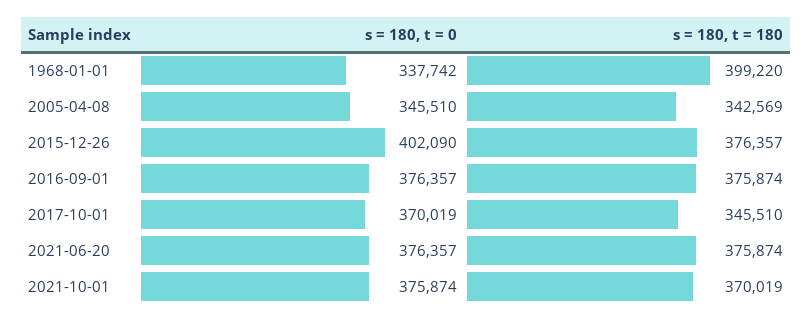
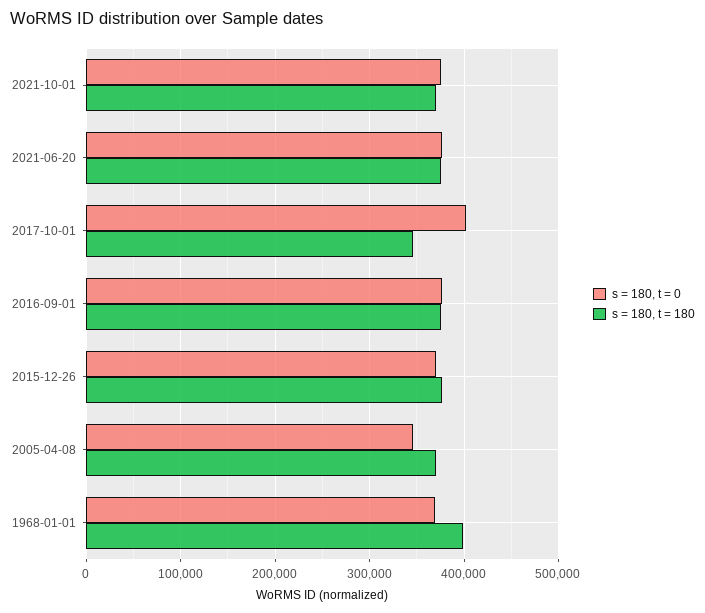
  {
    "s = 180, t = 0": {
-     "1968-01-01": 337742,
+     "1968-01-01": 370000,
      "2005-04-08": 345510,
-     "2015-12-26": 402090,
+     "2015-12-26": 370000,
      "2016-09-01": 376357,
-     "2017-10-01": 370019,
+     "2017-10-01": 400000,
      "2021-06-20": 376357,
      "2021-10-01": 375874
    },
    "s = 180, t = 180": {
      "1968-01-01": 399220,
-     "2005-04-08": 342569,
+     "2005-04-08": 370000,
      "2015-12-26": 376357,
      "2016-09-01": 375874,
      "2017-10-01": 345510,
      "2021-06-20": 375874,
      "2021-10-01": 370019
    }
  }

